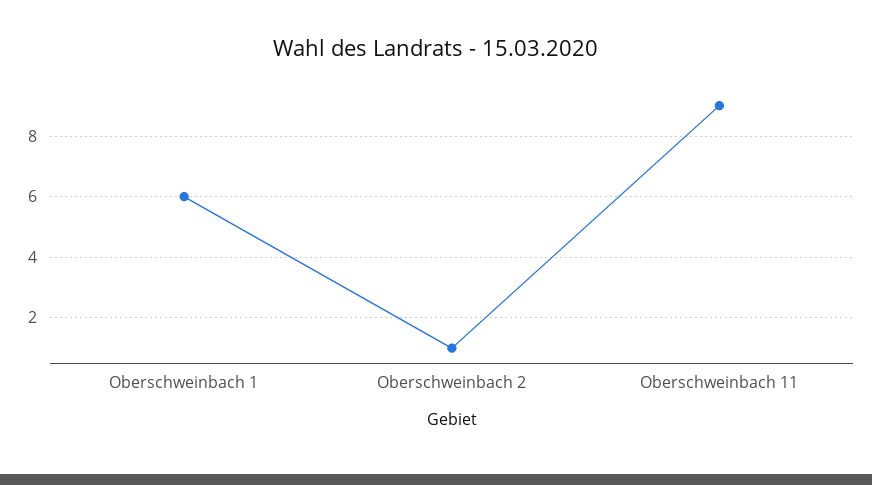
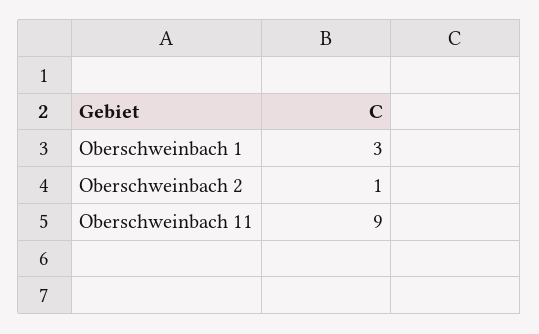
  {
-   "Oberschweinbach 1": 6,
+   "Oberschweinbach 1": 3,
    "Oberschweinbach 2": 1,
    "Oberschweinbach 11": 9
  }

